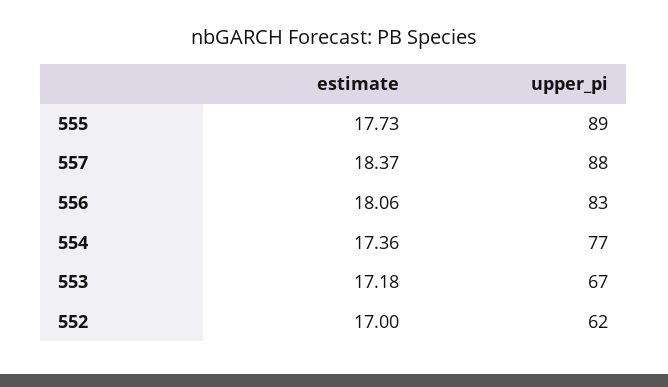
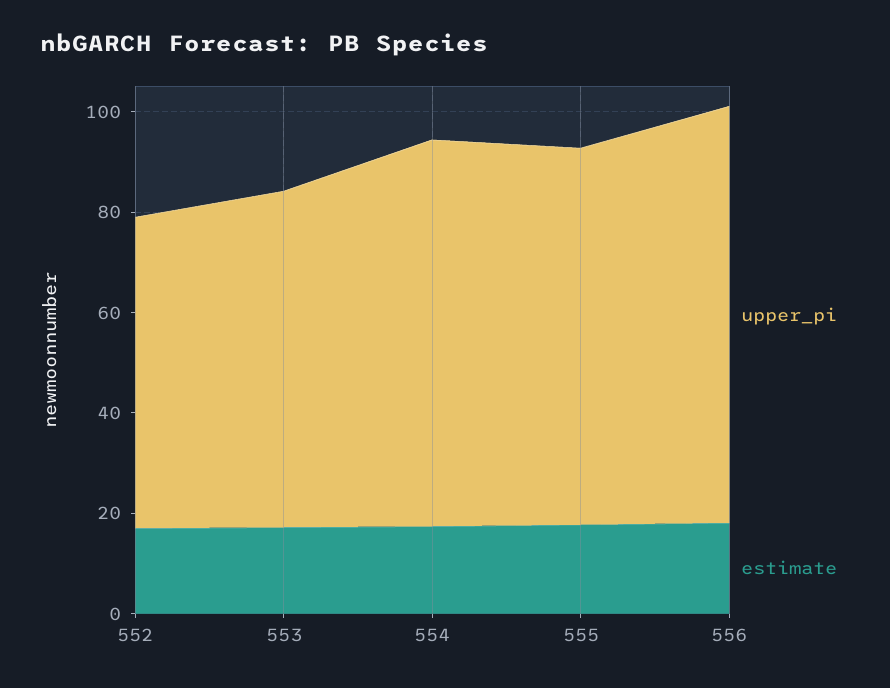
  {
    "estimate": {
      "555": 17.73,
-     "557": 18.37,
      "556": 18.06,
      "554": 17.36,
      "553": 17.18,
      "552": 17
    },
    "upper_pi": {
-     "555": 89,
+     "555": 75,
-     "557": 88,
      "556": 83,
      "554": 77,
      "553": 67,
      "552": 62
    }
  }

